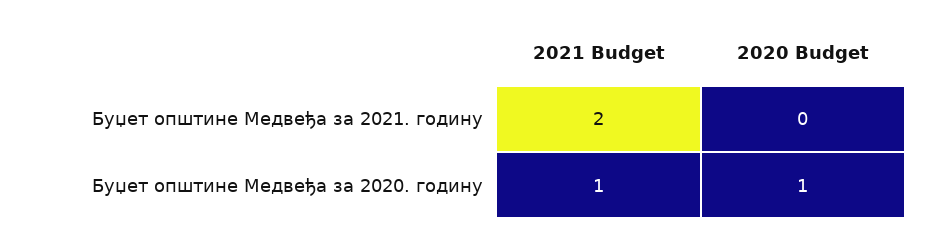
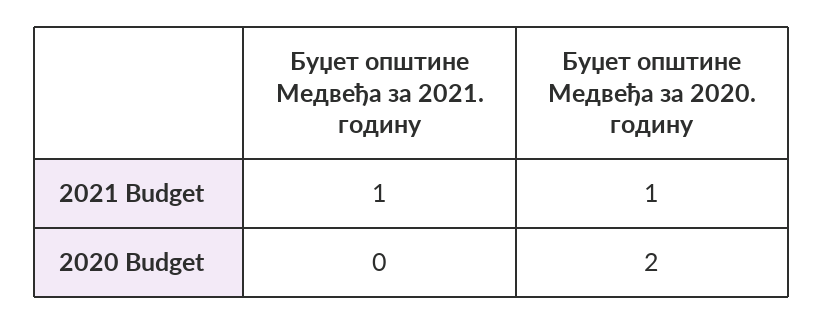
  {
    "2021 Budget": {
-     "Буџет општине Медвеђа за 2021. годину": 2,
+     "Буџет општине Медвеђа за 2021. годину": 1,
      "Буџет општине Медвеђа за 2020. годину": 1
    },
    "2020 Budget": {
      "Буџет општине Медвеђа за 2021. годину": 0,
-     "Буџет општине Медвеђа за 2020. годину": 1
+     "Буџет општине Медвеђа за 2020. годину": 2
    }
  }

